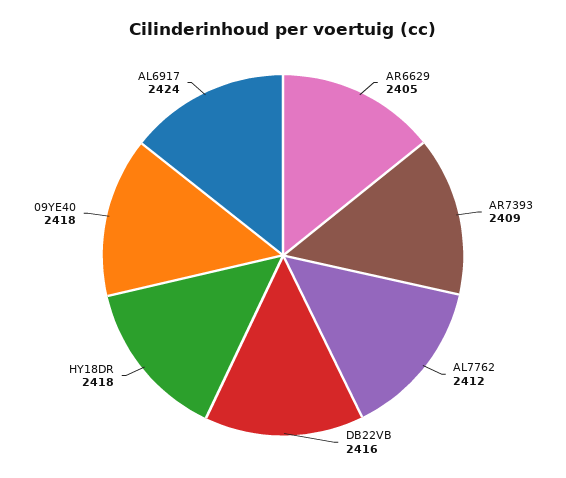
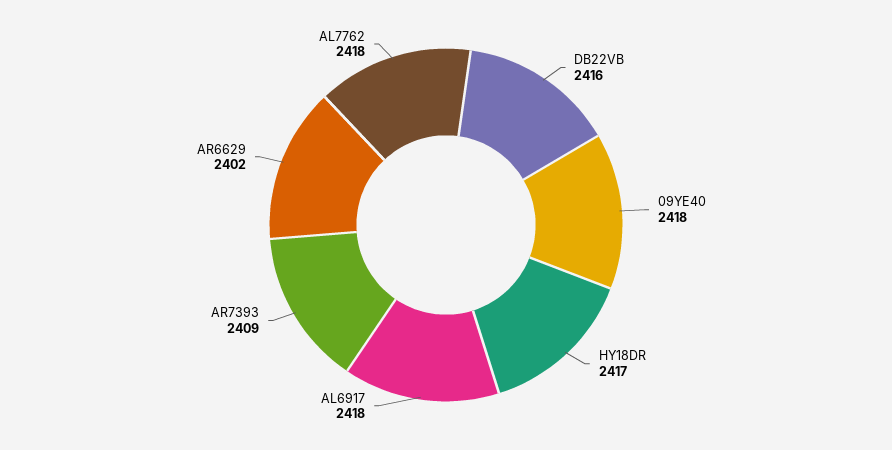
  {
-   "AR6629": 2405,
+   "AR6629": 2402,
    "AR7393": 2409,
-   "AL7762": 2412,
+   "AL7762": 2418,
    "DB22VB": 2416,
-   "HY18DR": 2418,
+   "HY18DR": 2417,
    "09YE40": 2418,
-   "AL6917": 2424
+   "AL6917": 2418
  }

